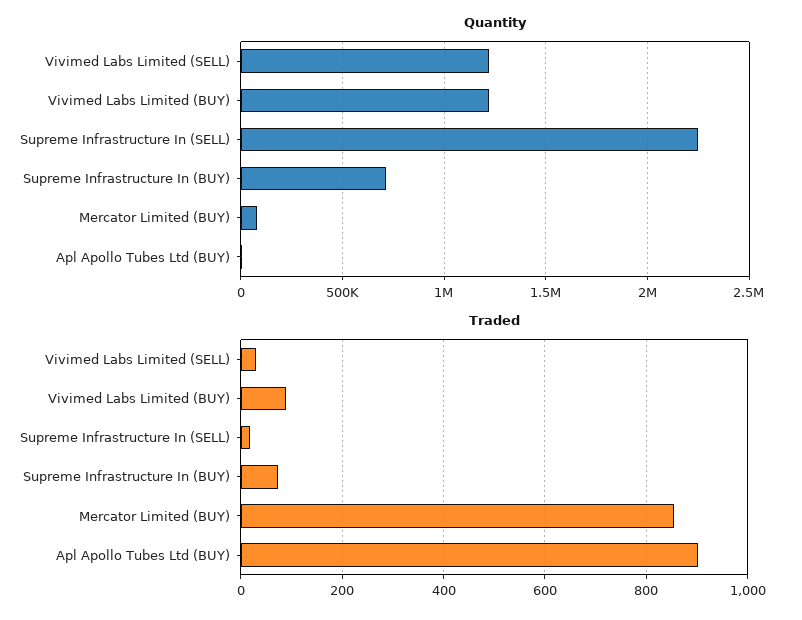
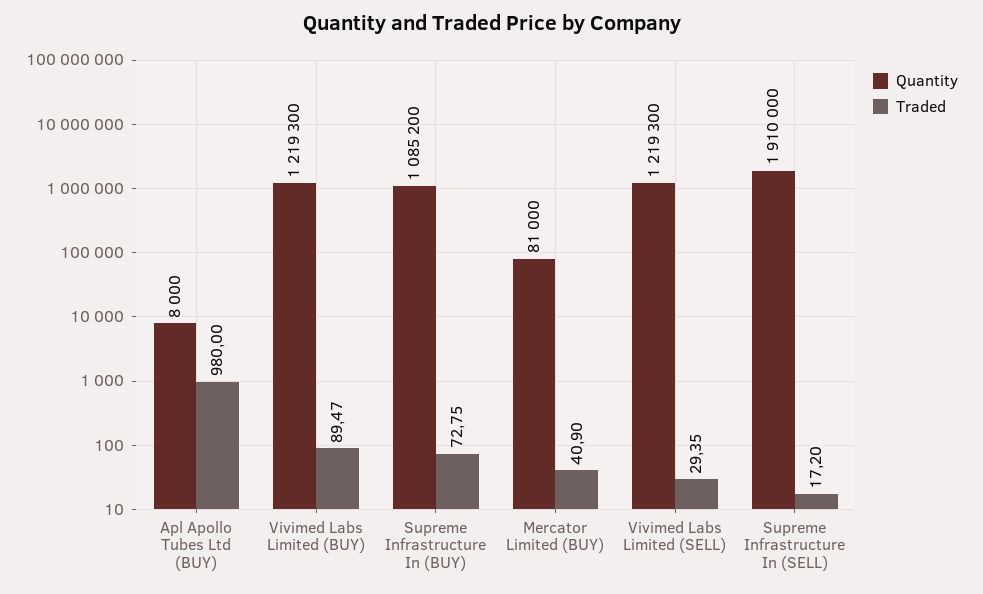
  {
    "Quantity": {
      "Vivimed Labs Limited (SELL)": 1219300,
      "Vivimed Labs Limited (BUY)": 1219300,
-     "Supreme Infrastructure In (SELL)": 2250000,
+     "Supreme Infrastructure In (SELL)": 1910000,
-     "Supreme Infrastructure In (BUY)": 700000,
+     "Supreme Infrastructure In (BUY)": 1085200,
      "Mercator Limited (BUY)": 81000,
      "Apl Apollo Tubes Ltd (BUY)": 8000
    },
    "Traded": {
      "Vivimed Labs Limited (SELL)": 29.35,
      "Vivimed Labs Limited (BUY)": 89.47,
      "Supreme Infrastructure In (SELL)": 17.2,
      "Supreme Infrastructure In (BUY)": 72.75,
-     "Mercator Limited (BUY)": 860,
+     "Mercator Limited (BUY)": 40.9,
-     "Apl Apollo Tubes Ltd (BUY)": 900
+     "Apl Apollo Tubes Ltd (BUY)": 980
    }
  }

